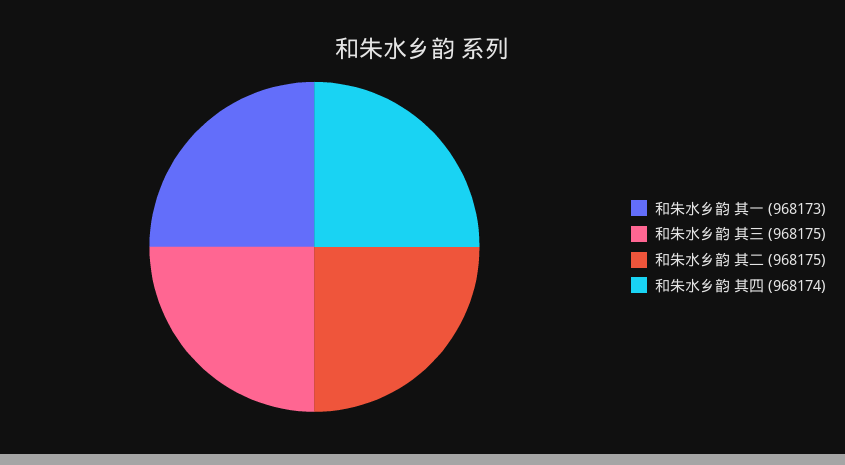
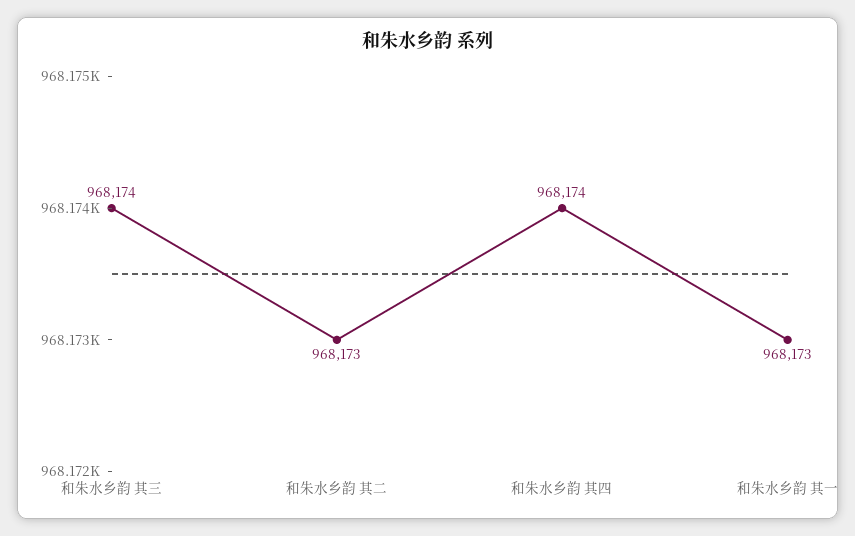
  {
    "和朱水乡韵 其一": 968173,
-   "和朱水乡韵 其三": 968175,
+   "和朱水乡韵 其三": 968174,
-   "和朱水乡韵 其二": 968175,
+   "和朱水乡韵 其二": 968173,
    "和朱水乡韵 其四": 968174
  }

